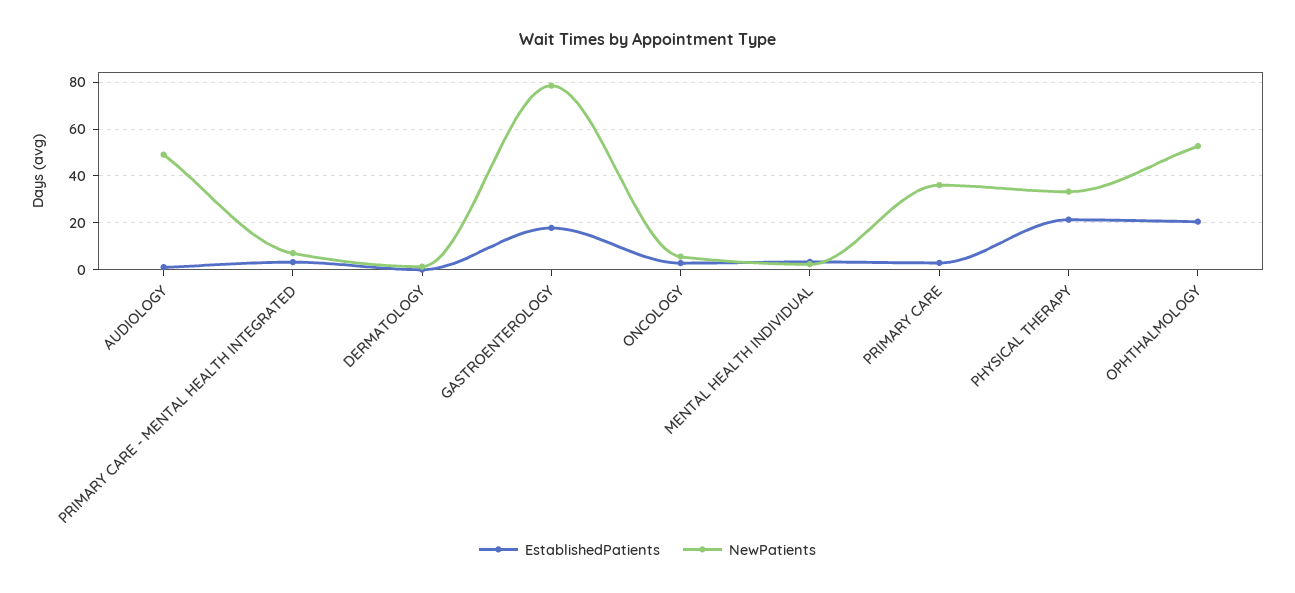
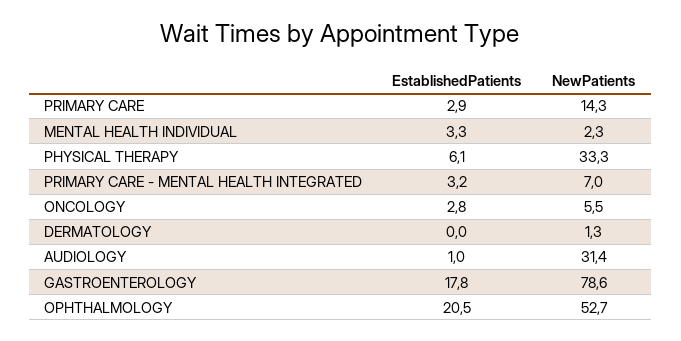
  {
    "EstablishedPatients": {
      "AUDIOLOGY": 1,
      "PRIMARY CARE - MENTAL HEALTH INTEGRATED": 3.2,
      "DERMATOLOGY": 0,
      "GASTROENTEROLOGY": 17.8,
      "ONCOLOGY": 2.8,
      "MENTAL HEALTH INDIVIDUAL": 3.3,
      "PRIMARY CARE": 2.9,
-     "PHYSICAL THERAPY": 20,
+     "PHYSICAL THERAPY": 6.1,
      "OPHTHALMOLOGY": 20.5
    },
    "NewPatients": {
-     "AUDIOLOGY": 50,
+     "AUDIOLOGY": 31.4,
      "PRIMARY CARE - MENTAL HEALTH INTEGRATED": 7,
      "DERMATOLOGY": 1.3,
      "GASTROENTEROLOGY": 78.6,
      "ONCOLOGY": 5.5,
      "MENTAL HEALTH INDIVIDUAL": 2.3,
-     "PRIMARY CARE": 35,
+     "PRIMARY CARE": 14.3,
      "PHYSICAL THERAPY": 33.3,
      "OPHTHALMOLOGY": 52.7
    }
  }

